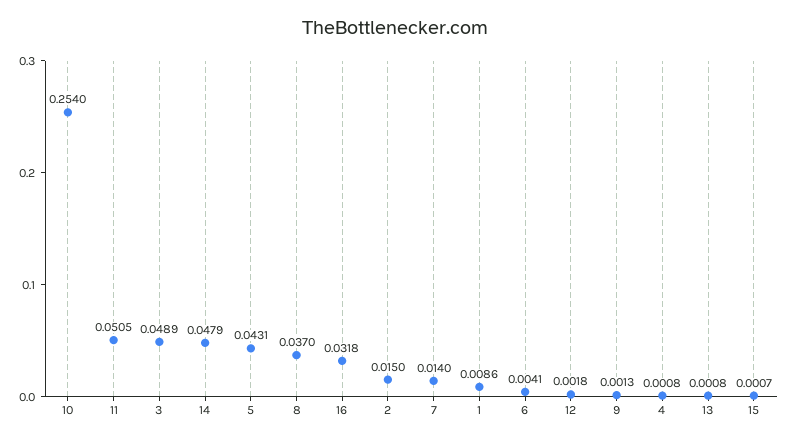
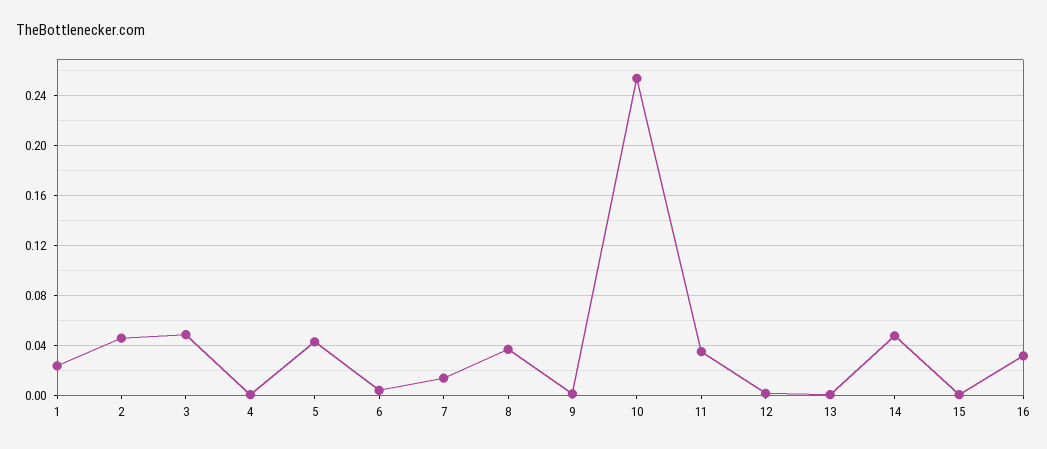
  {
    "10": 0.254,
-   "11": 0.0505,
+   "11": 0.035,
    "3": 0.0489,
    "14": 0.0479,
    "5": 0.0431,
    "8": 0.037,
    "16": 0.0318,
-   "2": 0.015,
+   "2": 0.045,
    "7": 0.014,
-   "1": 0.0086,
+   "1": 0.025,
    "6": 0.0041,
    "12": 0.0018,
    "9": 0.0013,
    "4": 0.0008,
    "13": 0.0008,
    "15": 0.0007
  }

